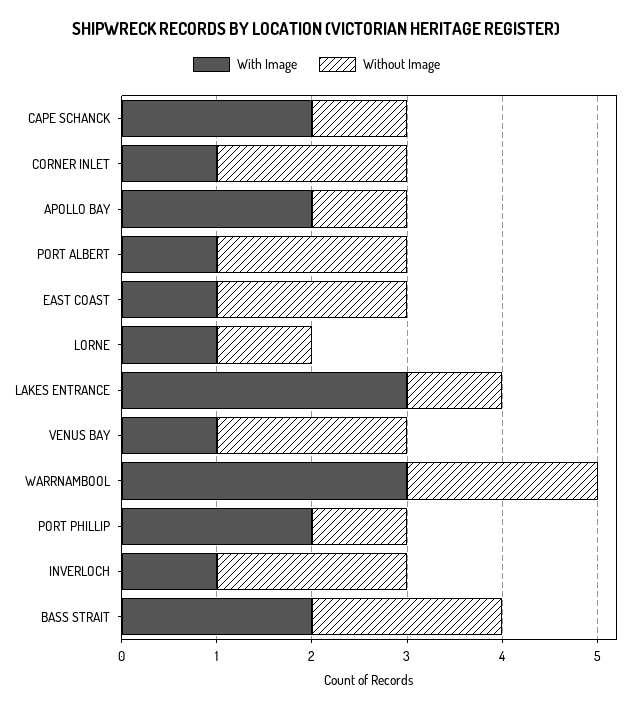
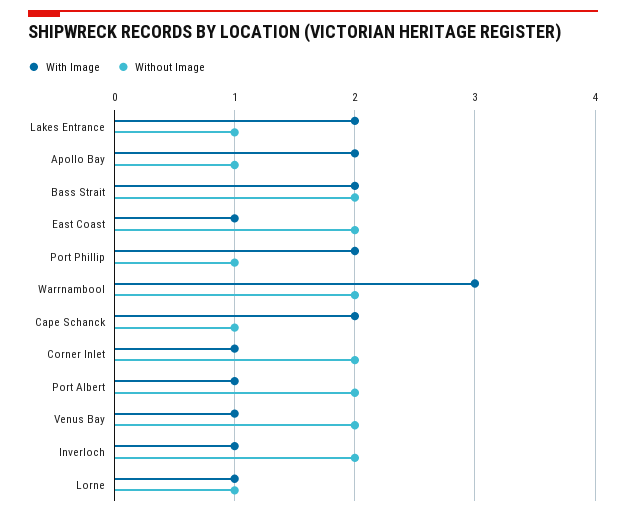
  {
    "With Image": {
      "CAPE SCHANCK": 2,
      "CORNER INLET": 1,
      "APOLLO BAY": 2,
      "PORT ALBERT": 1,
      "EAST COAST": 1,
      "LORNE": 1,
-     "LAKES ENTRANCE": 3,
+     "LAKES ENTRANCE": 2,
      "VENUS BAY": 1,
      "WARRNAMBOOL": 3,
      "PORT PHILLIP": 2,
      "INVERLOCH": 1,
      "BASS STRAIT": 2
    },
    "Without Image": {
      "CAPE SCHANCK": 1,
      "CORNER INLET": 2,
      "APOLLO BAY": 1,
      "PORT ALBERT": 2,
      "EAST COAST": 2,
      "LORNE": 1,
      "LAKES ENTRANCE": 1,
      "VENUS BAY": 2,
      "WARRNAMBOOL": 2,
      "PORT PHILLIP": 1,
      "INVERLOCH": 2,
      "BASS STRAIT": 2
    }
  }

